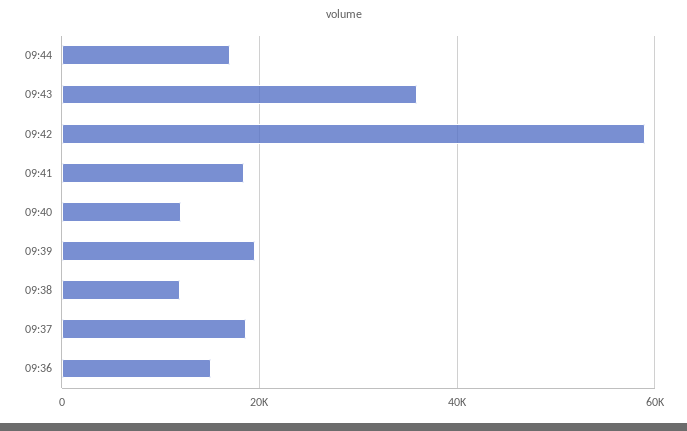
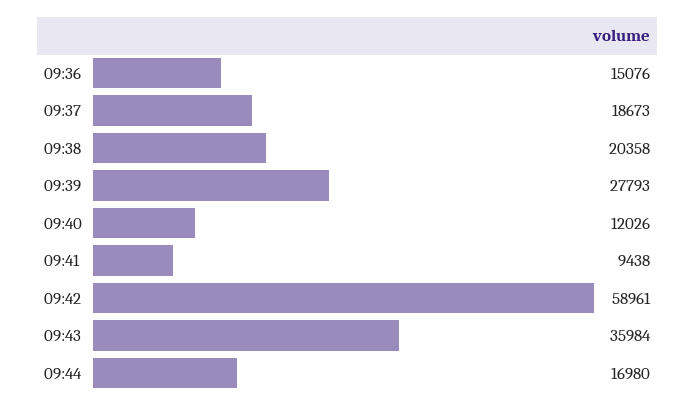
  {
    "09:44": 16980,
    "09:43": 35984,
    "09:42": 58961,
-   "09:41": 18000,
+   "09:41": 9438,
    "09:40": 12026,
-   "09:39": 20000,
+   "09:39": 27793,
-   "09:38": 12000,
+   "09:38": 20358,
    "09:37": 18673,
    "09:36": 15076
  }

